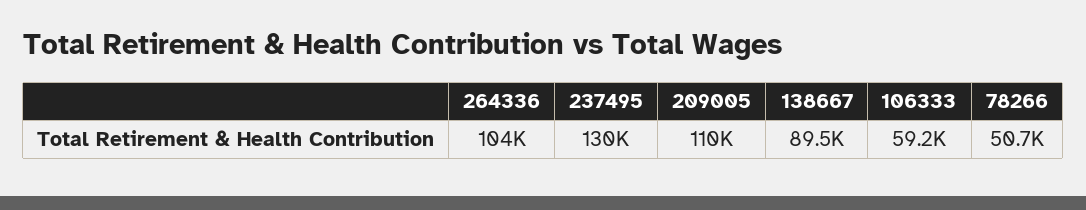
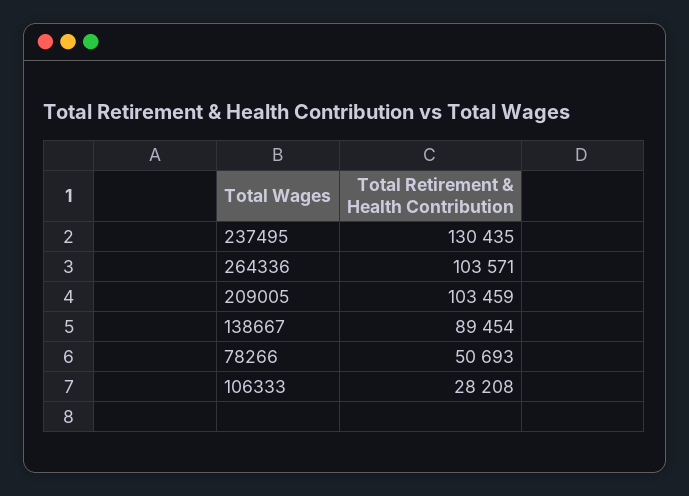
  {
    "264336": 103571,
    "237495": 130435,
-   "209005": 110000,
+   "209005": 103459,
    "138667": 89454,
-   "106333": 59200,
+   "106333": 28208,
    "78266": 50693
  }

